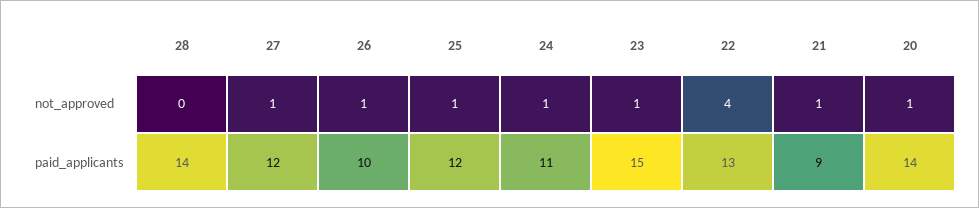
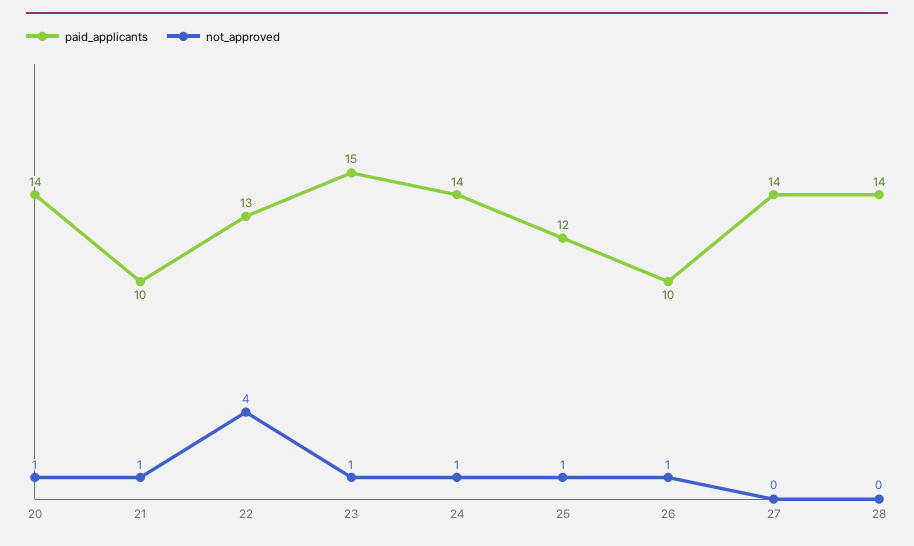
  {
    "not_approved": {
      "28": 0,
-     "27": 1,
+     "27": 0,
      "26": 1,
      "25": 1,
      "24": 1,
      "23": 1,
      "22": 4,
      "21": 1,
      "20": 1
    },
    "paid_applicants": {
      "28": 14,
-     "27": 12,
+     "27": 14,
      "26": 10,
      "25": 12,
-     "24": 11,
+     "24": 14,
      "23": 15,
      "22": 13,
-     "21": 9,
+     "21": 10,
      "20": 14
    }
  }

